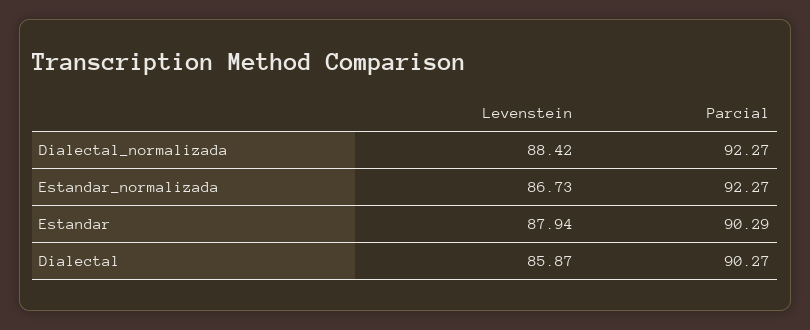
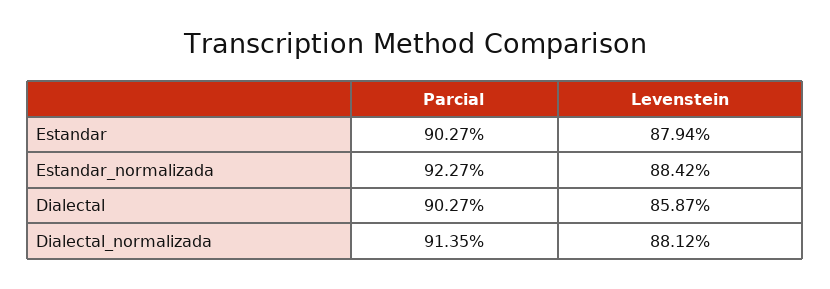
  {
    "Levenstein": {
-     "Dialectal_normalizada": 88.42,
+     "Dialectal_normalizada": 88.12,
-     "Estandar_normalizada": 86.73,
+     "Estandar_normalizada": 88.42,
      "Estandar": 87.94,
      "Dialectal": 85.87
    },
    "Parcial": {
-     "Dialectal_normalizada": 92.27,
+     "Dialectal_normalizada": 91.35,
      "Estandar_normalizada": 92.27,
-     "Estandar": 90.29,
+     "Estandar": 90.27,
      "Dialectal": 90.27
    }
  }

